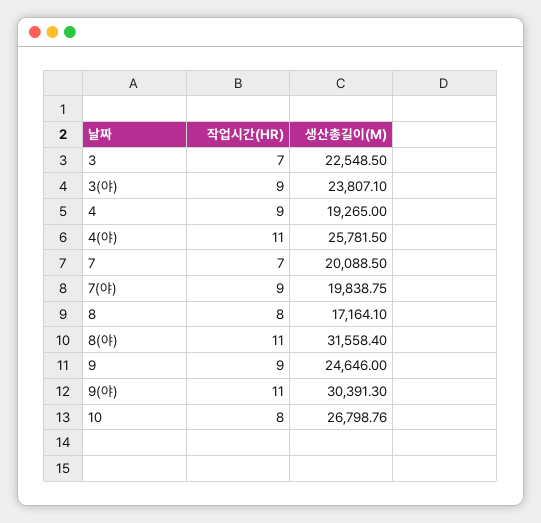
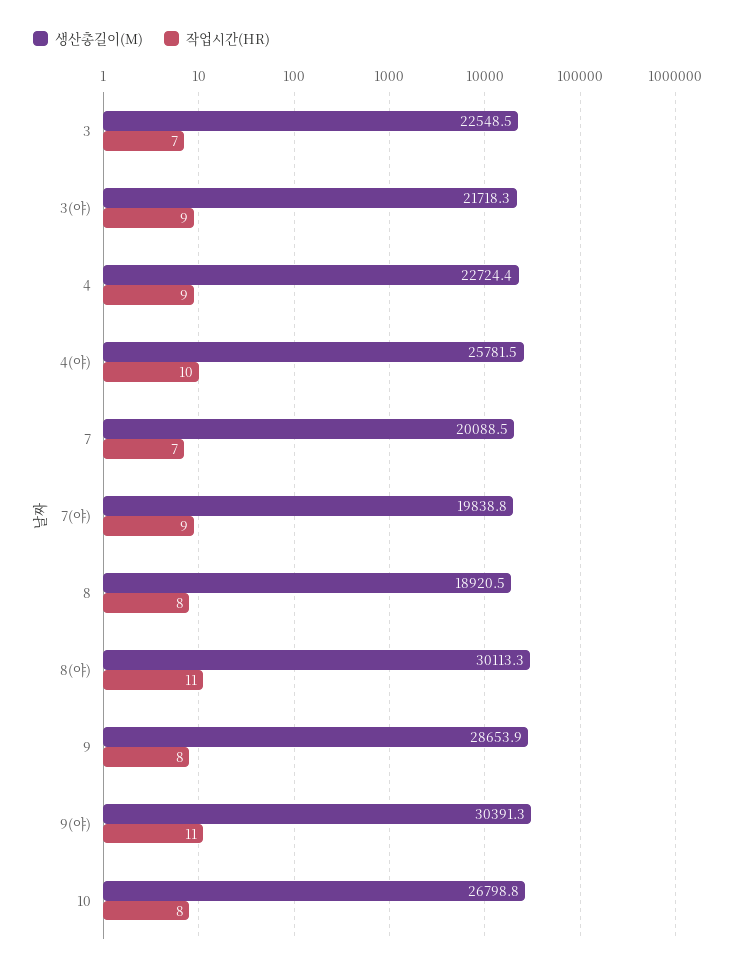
  {
    "작업시간(HR)": {
      "3": 7,
      "3(야)": 9,
      "4": 9,
-     "4(야)": 11,
+     "4(야)": 10,
      "7": 7,
      "7(야)": 9,
      "8": 8,
      "8(야)": 11,
-     "9": 9,
+     "9": 8,
      "9(야)": 11,
      "10": 8
    },
    "생산총길이(M)": {
      "3": 22548.5,
-     "3(야)": 23807.1,
+     "3(야)": 21718.3,
-     "4": 19265,
+     "4": 22724.4,
      "4(야)": 25781.5,
      "7": 20088.5,
      "7(야)": 19838.75,
-     "8": 17164.1,
+     "8": 18920.5,
-     "8(야)": 31558.4,
+     "8(야)": 30113.3,
-     "9": 24646,
+     "9": 28653.9,
      "9(야)": 30391.3,
      "10": 26798.76
    }
  }

